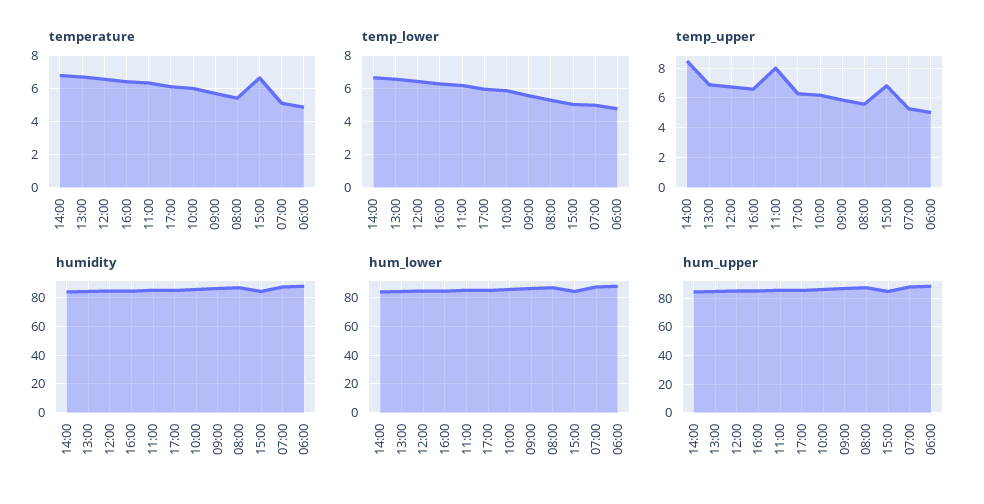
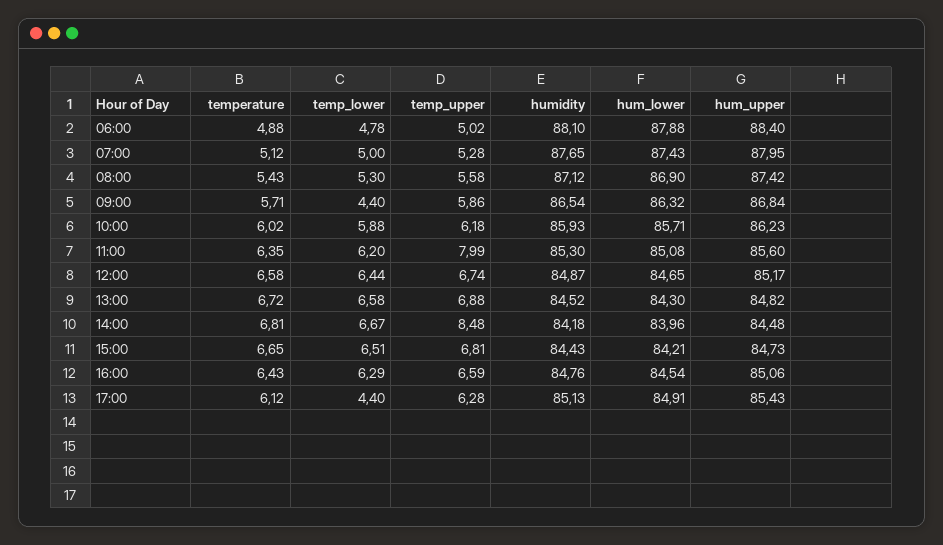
  {
    "temperature": {
      "14:00": 6.81,
      "13:00": 6.72,
      "12:00": 6.58,
      "16:00": 6.43,
      "11:00": 6.35,
      "17:00": 6.12,
      "10:00": 6.02,
      "09:00": 5.71,
      "08:00": 5.43,
      "15:00": 6.65,
      "07:00": 5.12,
      "06:00": 4.88
    },
    "temp_lower": {
      "14:00": 6.67,
      "13:00": 6.58,
      "12:00": 6.44,
      "16:00": 6.29,
      "11:00": 6.2,
-     "17:00": 6,
+     "17:00": 4.4,
      "10:00": 5.88,
-     "09:00": 5.5,
+     "09:00": 4.4,
      "08:00": 5.3,
-     "15:00": 5,
+     "15:00": 6.51,
      "07:00": 5,
      "06:00": 4.78
    },
    "temp_upper": {
      "14:00": 8.48,
      "13:00": 6.88,
      "12:00": 6.74,
      "16:00": 6.59,
      "11:00": 7.99,
      "17:00": 6.28,
      "10:00": 6.18,
      "09:00": 5.86,
      "08:00": 5.58,
      "15:00": 6.81,
      "07:00": 5.28,
      "06:00": 5.02
    },
    "humidity": {
      "14:00": 84.18,
      "13:00": 84.52,
      "12:00": 84.87,
      "16:00": 84.76,
      "11:00": 85.3,
      "17:00": 85.13,
      "10:00": 85.93,
      "09:00": 86.54,
      "08:00": 87.12,
      "15:00": 84.43,
      "07:00": 87.65,
      "06:00": 88.1
    },
    "hum_lower": {
      "14:00": 83.96,
      "13:00": 84.3,
      "12:00": 84.65,
      "16:00": 84.54,
      "11:00": 85.08,
      "17:00": 84.91,
      "10:00": 85.71,
      "09:00": 86.32,
      "08:00": 86.9,
      "15:00": 84.21,
      "07:00": 87.43,
      "06:00": 87.88
    },
    "hum_upper": {
      "14:00": 84.48,
      "13:00": 84.82,
      "12:00": 85.17,
      "16:00": 85.06,
      "11:00": 85.6,
      "17:00": 85.43,
      "10:00": 86.23,
      "09:00": 86.84,
      "08:00": 87.42,
      "15:00": 84.73,
      "07:00": 87.95,
      "06:00": 88.4
    }
  }

